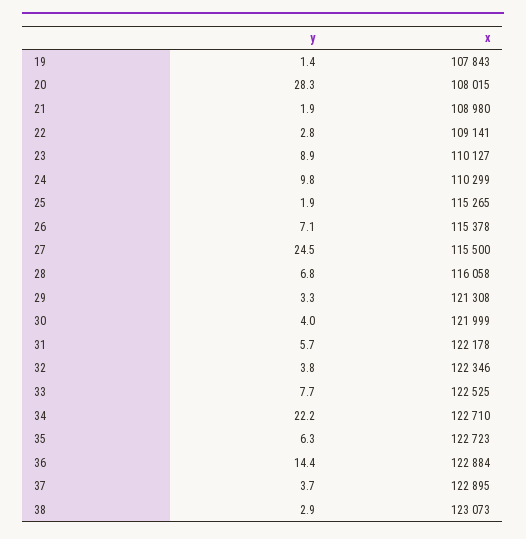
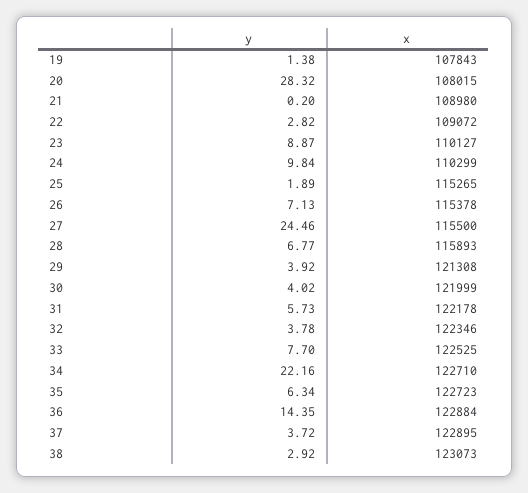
  {
    "y": {
      "19": 1.38,
      "20": 28.32,
-     "21": 1.9,
+     "21": 0.2,
      "22": 2.82,
      "23": 8.87,
      "24": 9.84,
      "25": 1.89,
      "26": 7.13,
      "27": 24.46,
      "28": 6.77,
-     "29": 3.3,
+     "29": 3.92,
      "30": 4.02,
      "31": 5.73,
      "32": 3.78,
      "33": 7.7,
      "34": 22.16,
      "35": 6.34,
      "36": 14.35,
      "37": 3.72,
      "38": 2.92
    },
    "x": {
      "19": 107843,
      "20": 108015,
      "21": 108980,
-     "22": 109141,
+     "22": 109072,
      "23": 110127,
      "24": 110299,
      "25": 115265,
      "26": 115378,
      "27": 115500,
-     "28": 116058,
+     "28": 115893,
      "29": 121308,
      "30": 121999,
      "31": 122178,
      "32": 122346,
      "33": 122525,
      "34": 122710,
      "35": 122723,
      "36": 122884,
      "37": 122895,
      "38": 123073
    }
  }

